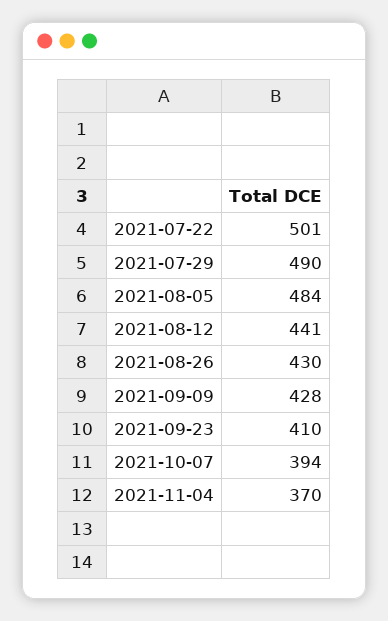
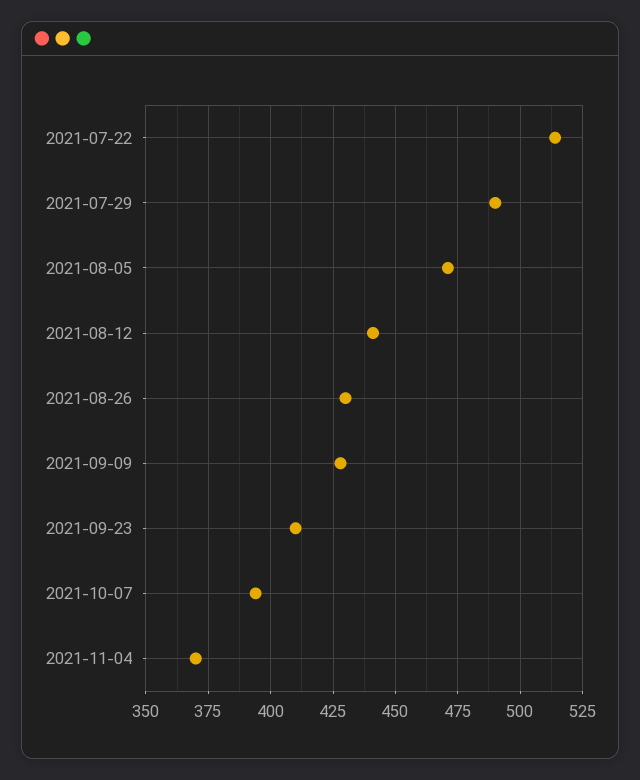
  {
-   "2021-07-22": 501,
+   "2021-07-22": 515,
    "2021-07-29": 490,
-   "2021-08-05": 484,
+   "2021-08-05": 470,
    "2021-08-12": 441,
    "2021-08-26": 430,
    "2021-09-09": 428,
    "2021-09-23": 410,
    "2021-10-07": 394,
    "2021-11-04": 370
  }

